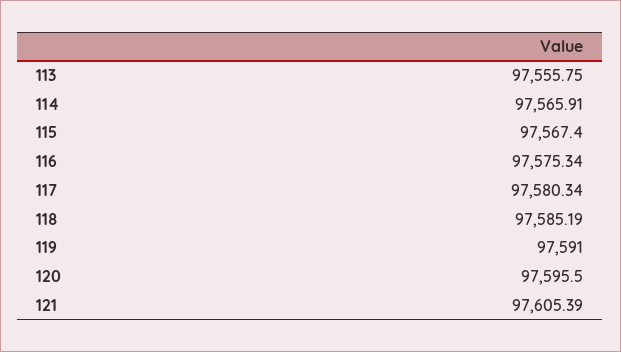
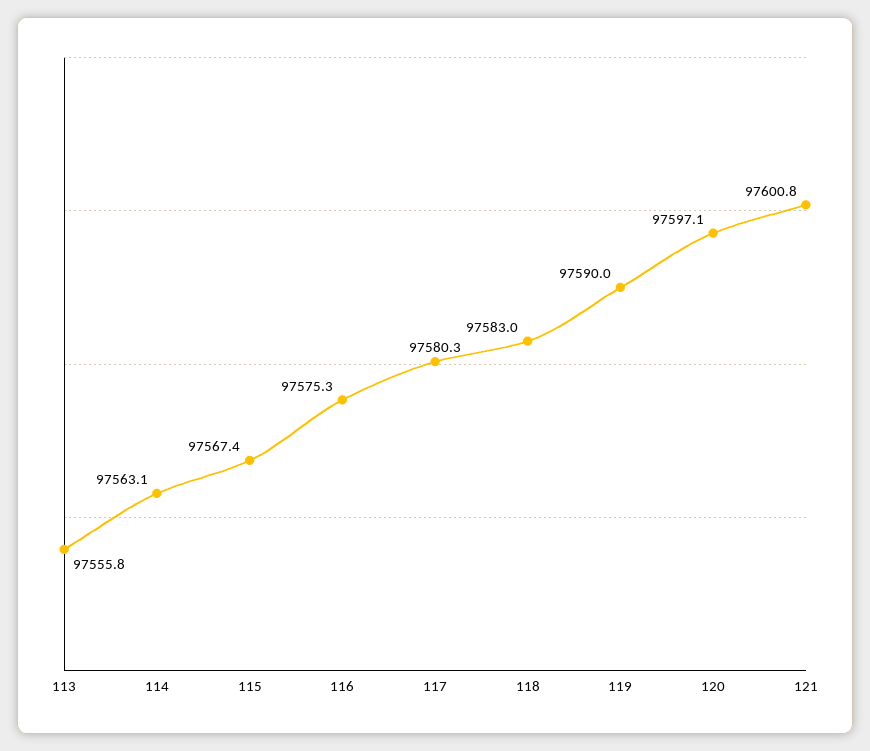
  {
    "113": 97555.75,
-   "114": 97565.91,
+   "114": 97563.1,
    "115": 97567.4,
    "116": 97575.34,
    "117": 97580.34,
-   "118": 97585.19,
+   "118": 97583,
-   "119": 97591,
+   "119": 97590,
-   "120": 97595.5,
+   "120": 97597.1,
-   "121": 97605.39
+   "121": 97600.8
  }

